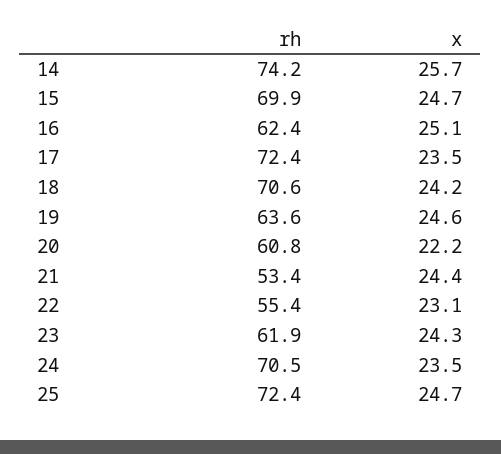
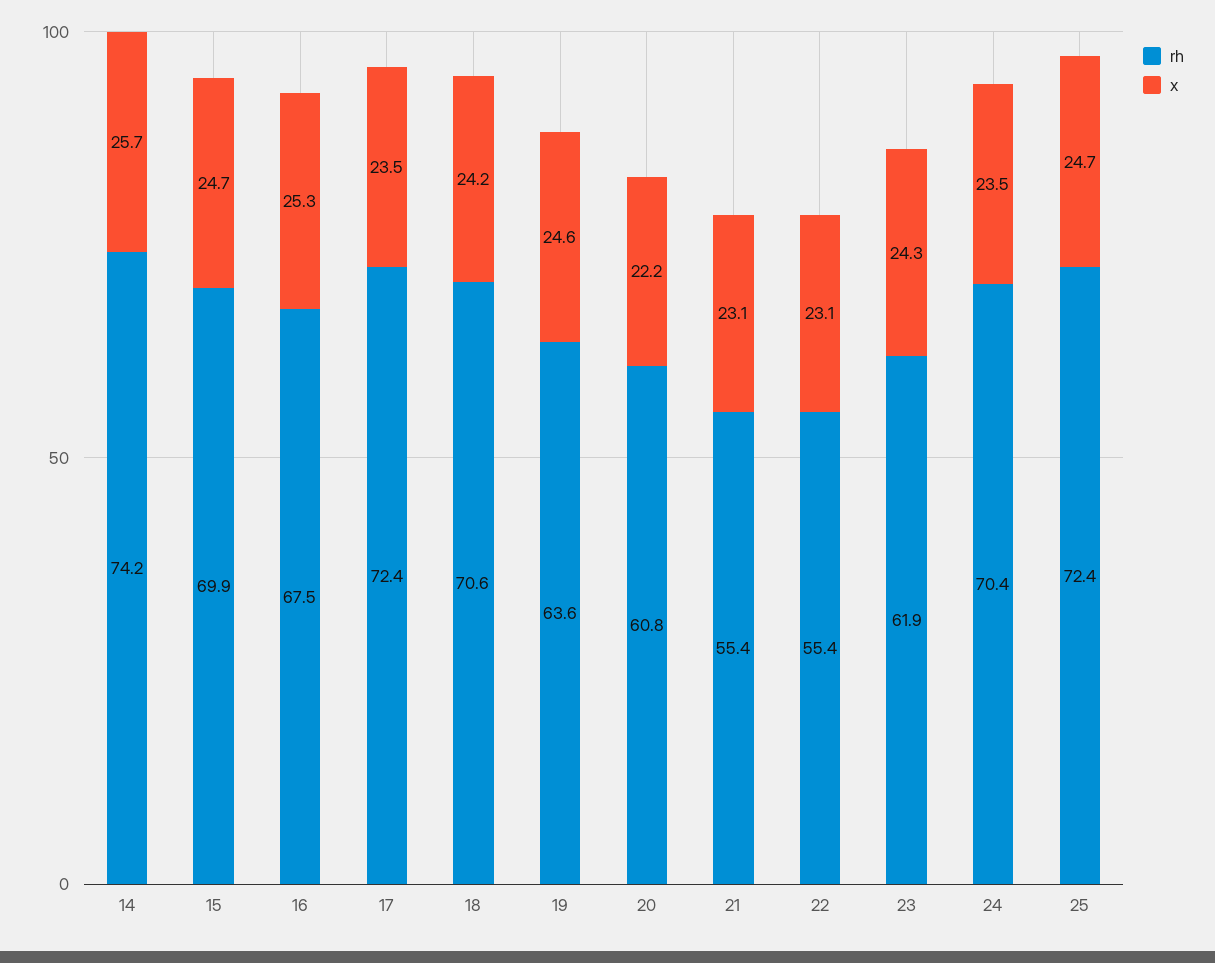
  {
    "rh": {
      "14": 74.2,
      "15": 69.9,
-     "16": 62.4,
+     "16": 67.5,
      "17": 72.4,
      "18": 70.6,
      "19": 63.6,
      "20": 60.8,
-     "21": 53.4,
+     "21": 55.4,
      "22": 55.4,
      "23": 61.9,
-     "24": 70.5,
+     "24": 70.4,
      "25": 72.4
    },
    "x": {
      "14": 25.7,
      "15": 24.7,
-     "16": 25.1,
+     "16": 25.3,
      "17": 23.5,
      "18": 24.2,
      "19": 24.6,
      "20": 22.2,
-     "21": 24.4,
+     "21": 23.1,
      "22": 23.1,
      "23": 24.3,
      "24": 23.5,
      "25": 24.7
    }
  }

